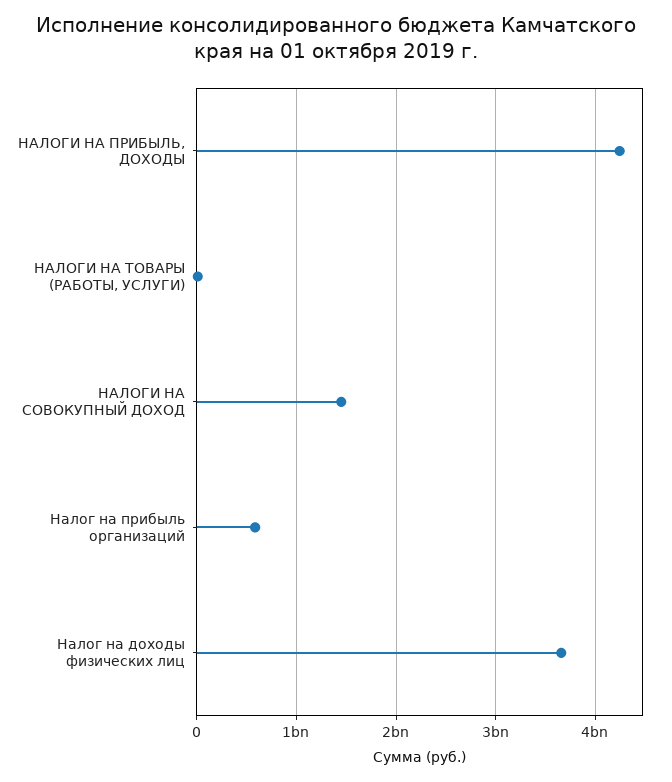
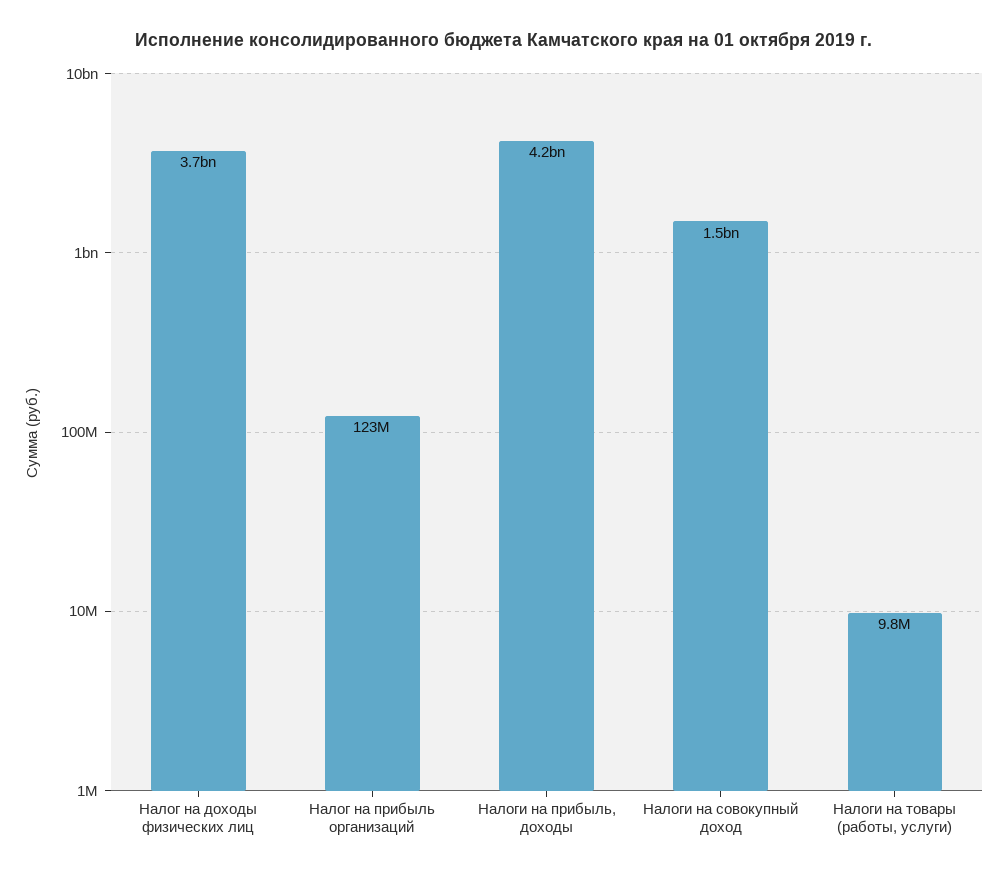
  {
    "НАЛОГИ НА ПРИБЫЛЬ, ДОХОДЫ": 4200000000,
    "НАЛОГИ НА ТОВАРЫ (РАБОТЫ, УСЛУГИ)": 9800000,
    "НАЛОГИ НА СОВОКУПНЫЙ ДОХОД": 1500000000,
-   "Налог на прибыль организаций": 600000000,
+   "Налог на прибыль организаций": 123000000,
    "Налог на доходы физических лиц": 3700000000
  }

